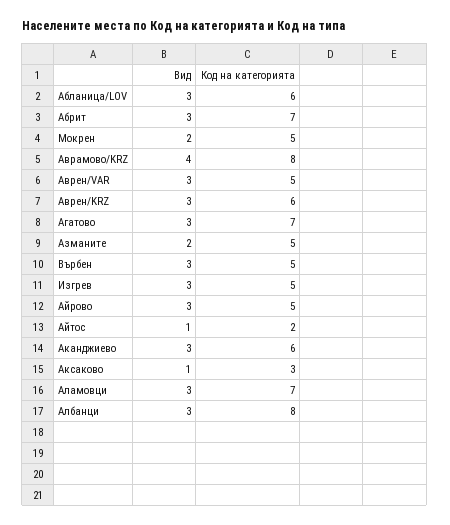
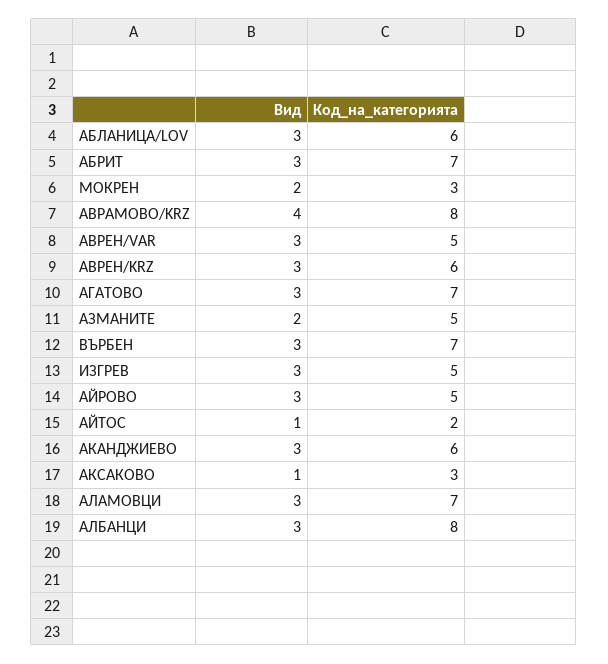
  {
    "Вид": {
      "Абланица/LOV": 3,
      "Абрит": 3,
      "Мокрен": 2,
      "Аврамово/KRZ": 4,
      "Аврен/VAR": 3,
      "Аврен/KRZ": 3,
      "Агатово": 3,
      "Азманите": 2,
      "Върбен": 3,
      "Изгрев": 3,
      "Айрово": 3,
      "Айтос": 1,
      "Аканджиево": 3,
      "Аксаково": 1,
      "Аламовци": 3,
      "Албанци": 3
    },
    "Код на категорията": {
      "Абланица/LOV": 6,
      "Абрит": 7,
-     "Мокрен": 5,
+     "Мокрен": 3,
      "Аврамово/KRZ": 8,
      "Аврен/VAR": 5,
      "Аврен/KRZ": 6,
      "Агатово": 7,
      "Азманите": 5,
-     "Върбен": 5,
+     "Върбен": 7,
      "Изгрев": 5,
      "Айрово": 5,
      "Айтос": 2,
      "Аканджиево": 6,
      "Аксаково": 3,
      "Аламовци": 7,
      "Албанци": 8
    }
  }

